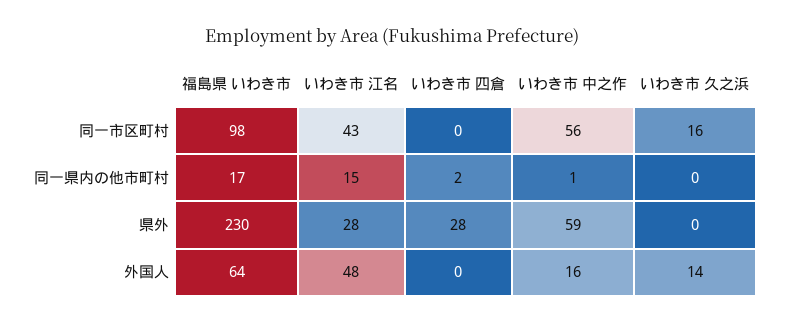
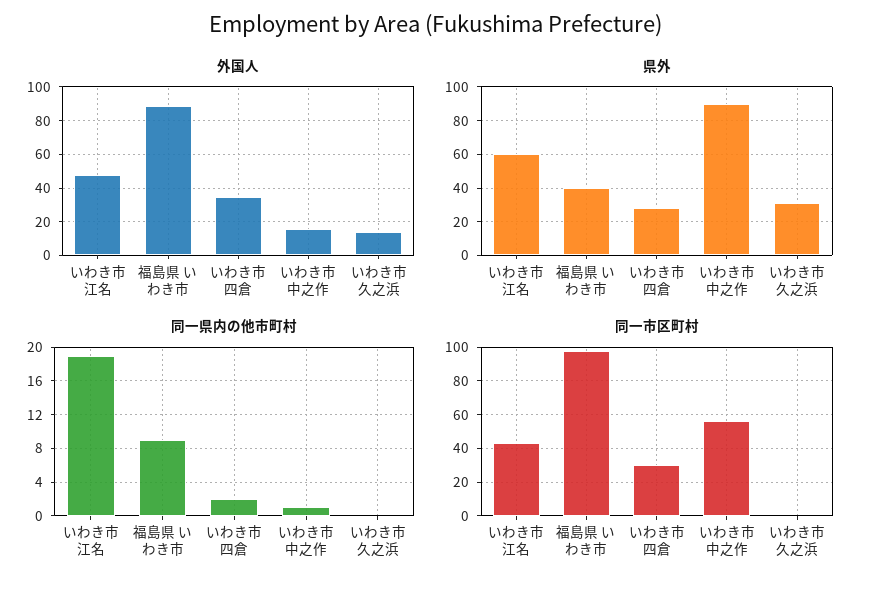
  {
    "同一市区町村": {
      "福島県 いわき市": 98,
      "いわき市 江名": 43,
-     "いわき市 四倉": 0,
+     "いわき市 四倉": 30,
      "いわき市 中之作": 56,
-     "いわき市 久之浜": 16
+     "いわき市 久之浜": 0
    },
    "同一県内の他市町村": {
-     "福島県 いわき市": 17,
+     "福島県 いわき市": 9,
-     "いわき市 江名": 15,
+     "いわき市 江名": 19,
      "いわき市 四倉": 2,
      "いわき市 中之作": 1,
      "いわき市 久之浜": 0
    },
    "県外": {
-     "福島県 いわき市": 230,
+     "福島県 いわき市": 40,
-     "いわき市 江名": 28,
+     "いわき市 江名": 60,
      "いわき市 四倉": 28,
-     "いわき市 中之作": 59,
+     "いわき市 中之作": 90,
-     "いわき市 久之浜": 0
+     "いわき市 久之浜": 30
    },
    "外国人": {
-     "福島県 いわき市": 64,
+     "福島県 いわき市": 90,
      "いわき市 江名": 48,
-     "いわき市 四倉": 0,
+     "いわき市 四倉": 35,
      "いわき市 中之作": 16,
      "いわき市 久之浜": 14
    }
  }

